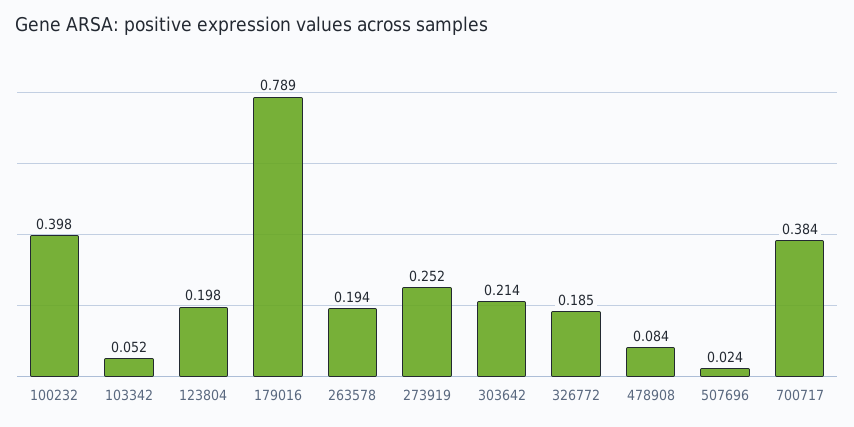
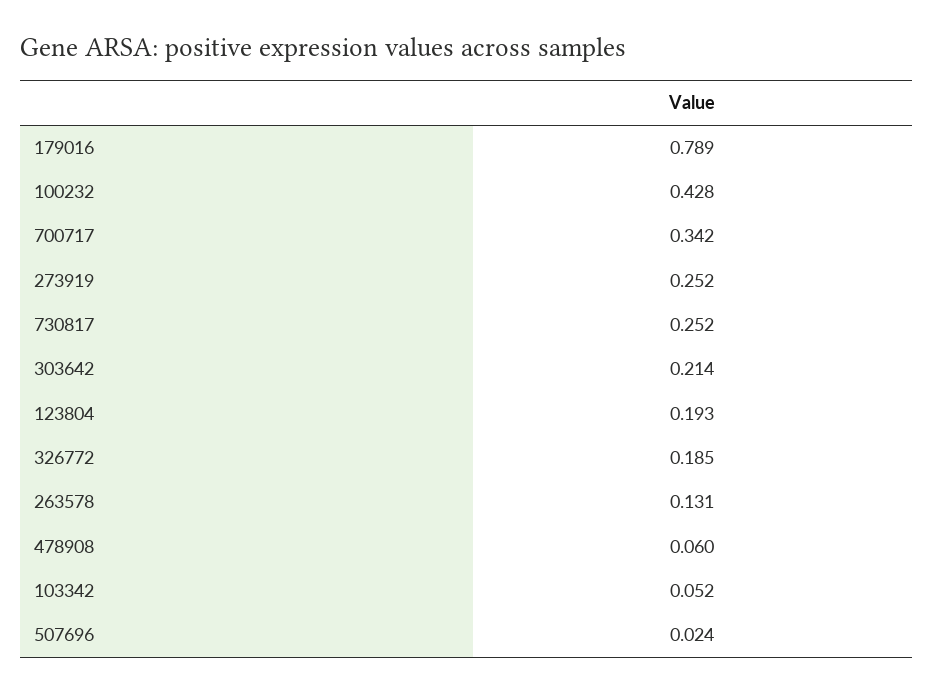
  {
-   "100232": 0.398,
+   "100232": 0.428,
    "103342": 0.052,
-   "123804": 0.198,
+   "123804": 0.193,
    "179016": 0.789,
-   "263578": 0.194,
+   "263578": 0.131,
    "273919": 0.252,
    "303642": 0.214,
    "326772": 0.185,
-   "478908": 0.084,
+   "478908": 0.06,
    "507696": 0.024,
-   "700717": 0.384
+   "700717": 0.342,
+   "730817": 0.252
  }

